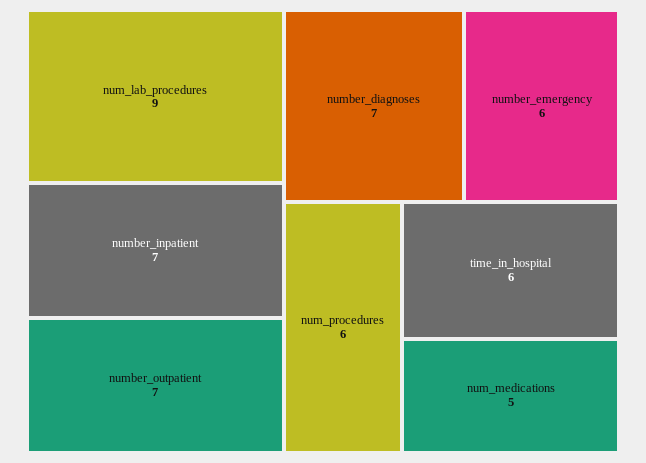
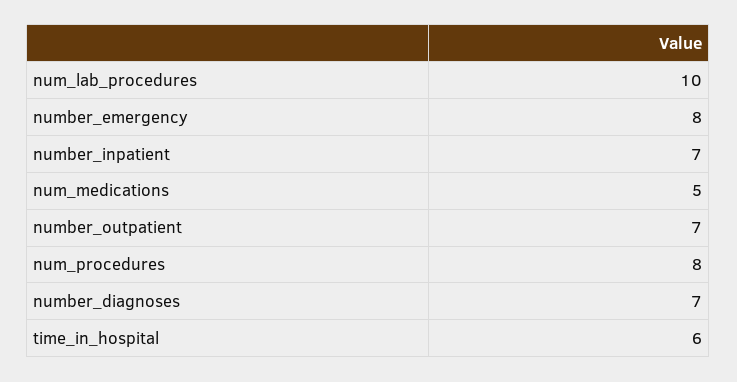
  {
-   "num_lab_procedures": 9,
+   "num_lab_procedures": 10,
    "number_inpatient": 7,
    "number_outpatient": 7,
    "number_diagnoses": 7,
-   "number_emergency": 6,
+   "number_emergency": 8,
-   "num_procedures": 6,
+   "num_procedures": 8,
    "time_in_hospital": 6,
    "num_medications": 5
  }

